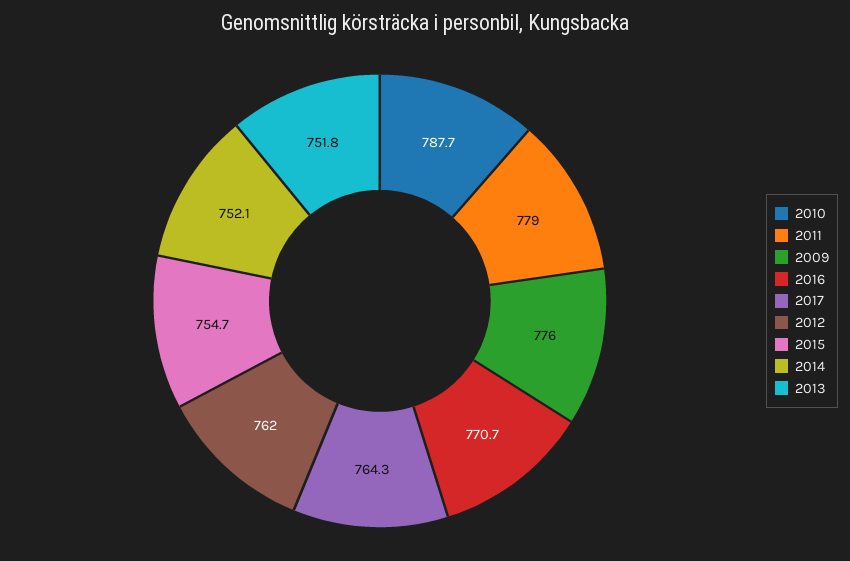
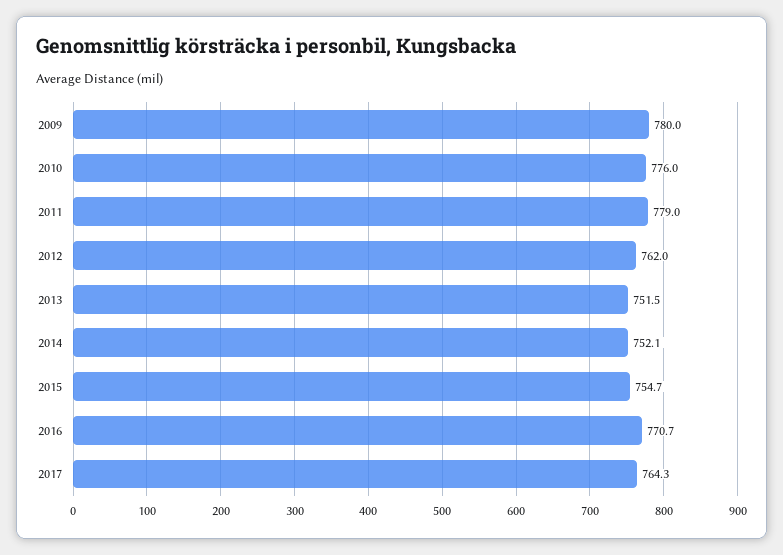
  {
-   "2010": 787.7,
+   "2010": 776,
    "2011": 779,
-   "2009": 776,
+   "2009": 780,
    "2016": 770.7,
    "2017": 764.3,
    "2012": 762,
    "2015": 754.7,
    "2014": 752.1,
-   "2013": 751.8
+   "2013": 751.5
  }

